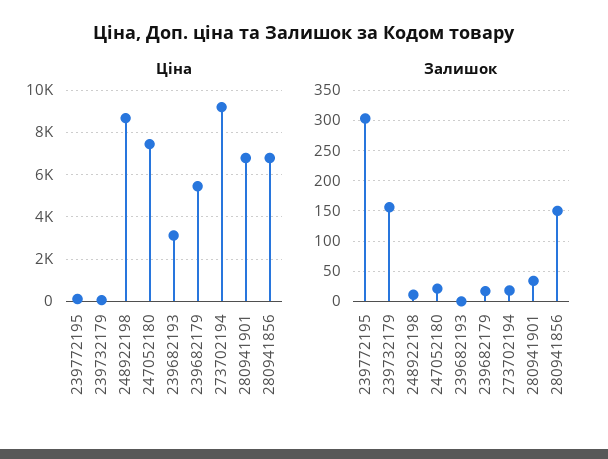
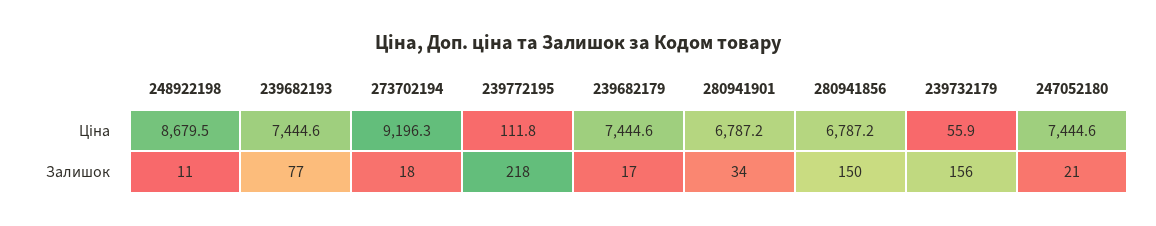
  {
    "Ціна": {
      "239772195": 111.8,
      "239732179": 55.9,
      "248922198": 8679.5,
      "247052180": 7444.6,
-     "239682193": 3000,
+     "239682193": 7444.6,
-     "239682179": 5500,
+     "239682179": 7444.6,
      "273702194": 9196.3,
      "280941901": 6787.2,
      "280941856": 6787.2
    },
    "Залишок": {
-     "239772195": 300,
+     "239772195": 218,
      "239732179": 156,
      "248922198": 11,
      "247052180": 21,
-     "239682193": 0,
+     "239682193": 77,
      "239682179": 17,
      "273702194": 18,
      "280941901": 34,
      "280941856": 150
    }
  }

